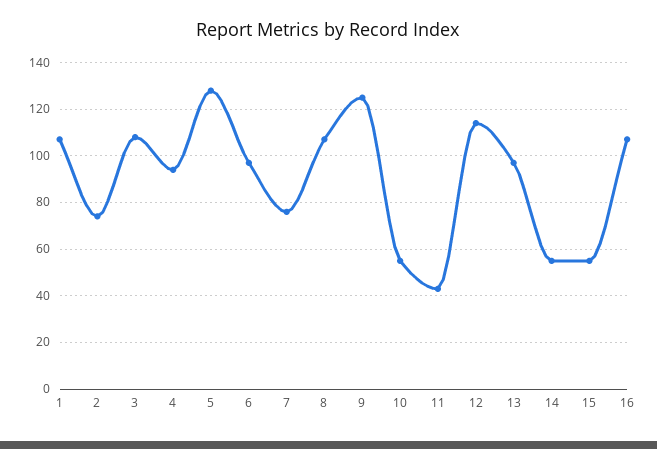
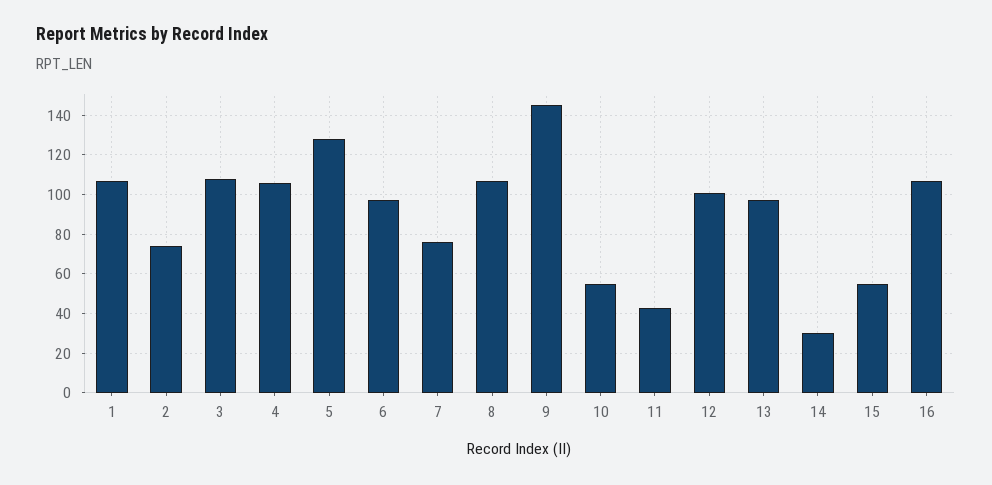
  {
    "1": 105,
    "2": 75,
    "3": 110,
-   "4": 95,
+   "4": 105,
    "5": 130,
    "6": 95,
    "7": 75,
    "8": 105,
-   "9": 125,
+   "9": 145,
    "10": 55,
    "11": 45,
-   "12": 115,
+   "12": 100,
    "13": 95,
-   "14": 55,
+   "14": 30,
    "15": 55,
    "16": 105
  }

